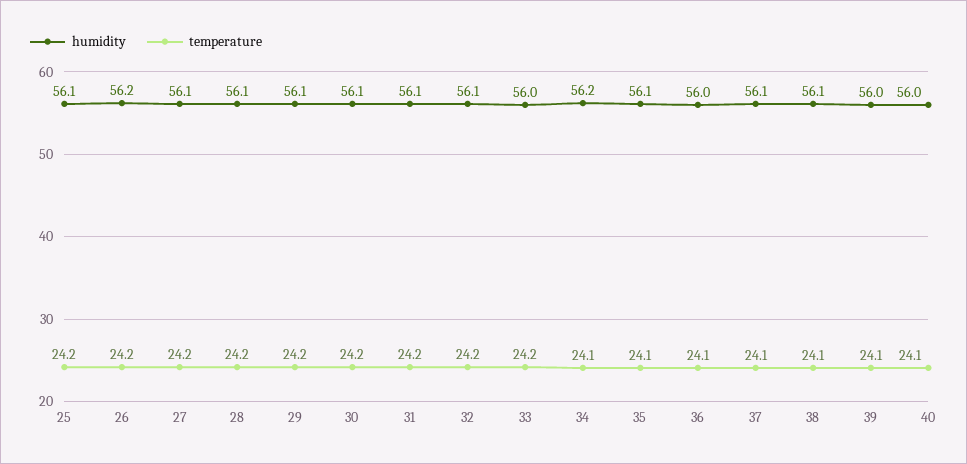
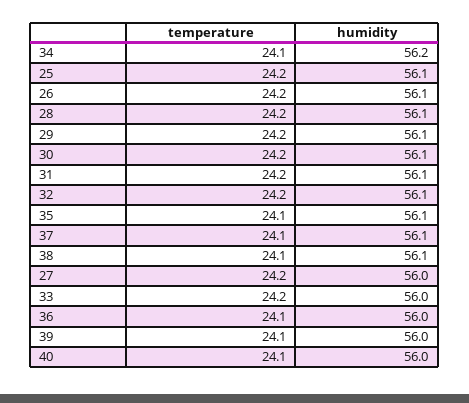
  {
    "humidity": {
      "25": 56.1,
-     "26": 56.2,
+     "26": 56.1,
-     "27": 56.1,
+     "27": 56,
      "28": 56.1,
      "29": 56.1,
      "30": 56.1,
      "31": 56.1,
      "32": 56.1,
      "33": 56,
      "34": 56.2,
      "35": 56.1,
      "36": 56,
      "37": 56.1,
      "38": 56.1,
      "39": 56,
      "40": 56
    },
    "temperature": {
      "25": 24.2,
      "26": 24.2,
      "27": 24.2,
      "28": 24.2,
      "29": 24.2,
      "30": 24.2,
      "31": 24.2,
      "32": 24.2,
      "33": 24.2,
      "34": 24.1,
      "35": 24.1,
      "36": 24.1,
      "37": 24.1,
      "38": 24.1,
      "39": 24.1,
      "40": 24.1
    }
  }

